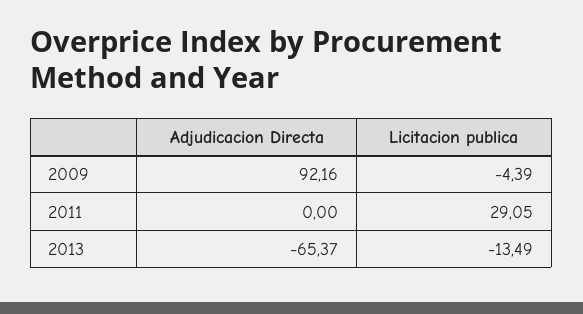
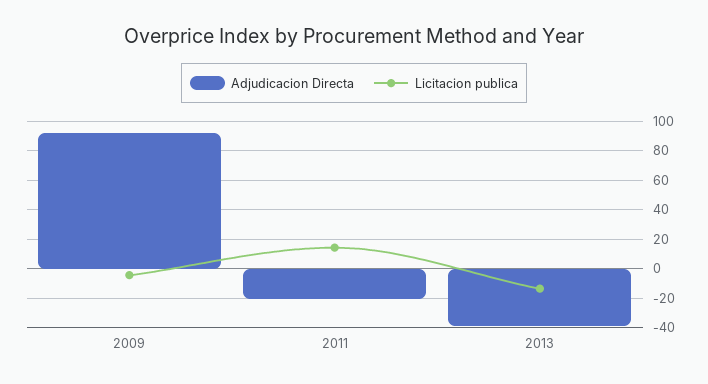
  {
    "Adjudicacion Directa": {
      "2009": 92.16,
-     "2011": 0,
+     "2011": -20,
-     "2013": -65.37
+     "2013": -40
    },
    "Licitacion publica": {
      "2009": -4.39,
-     "2011": 29.05,
+     "2011": 15,
      "2013": -13.49
    }
  }

